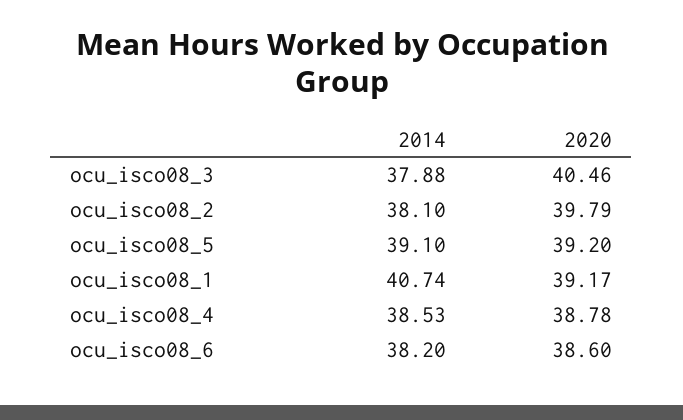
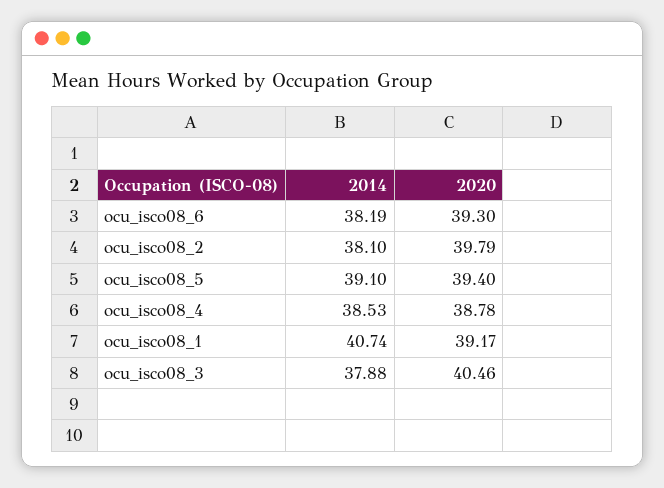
  {
    "2014": {
      "ocu_isco08_3": 37.88,
      "ocu_isco08_2": 38.1,
      "ocu_isco08_5": 39.1,
      "ocu_isco08_1": 40.74,
      "ocu_isco08_4": 38.53,
-     "ocu_isco08_6": 38.2
+     "ocu_isco08_6": 38.19
    },
    "2020": {
      "ocu_isco08_3": 40.46,
      "ocu_isco08_2": 39.79,
-     "ocu_isco08_5": 39.2,
+     "ocu_isco08_5": 39.4,
      "ocu_isco08_1": 39.17,
      "ocu_isco08_4": 38.78,
-     "ocu_isco08_6": 38.6
+     "ocu_isco08_6": 39.3
    }
  }

